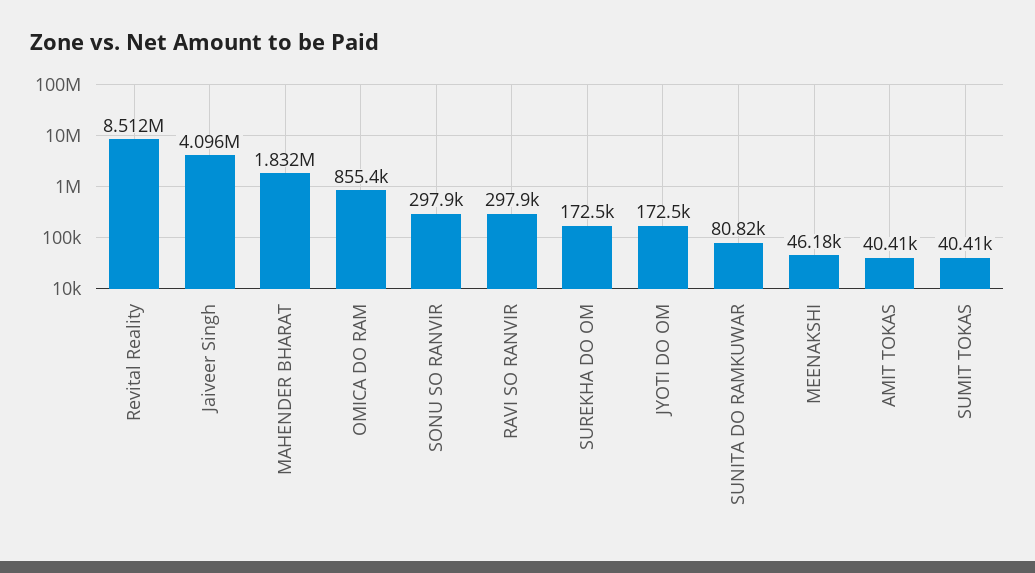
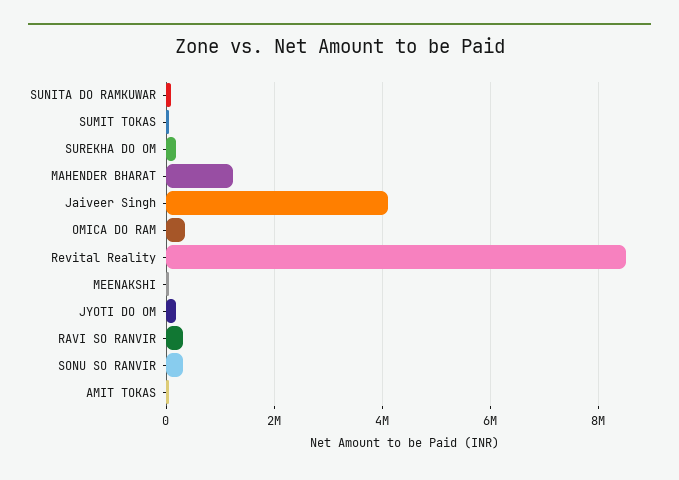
  {
    "Revital Reality": 8512000,
    "Jaiveer Singh": 4096000,
-   "MAHENDER BHARAT": 1832000,
+   "MAHENDER BHARAT": 1200000,
-   "OMICA DO RAM": 855400,
+   "OMICA DO RAM": 400000,
    "SONU SO RANVIR": 297900,
    "RAVI SO RANVIR": 297900,
    "SUREKHA DO OM": 172500,
    "JYOTI DO OM": 172500,
    "SUNITA DO RAMKUWAR": 80820,
    "MEENAKSHI": 46180,
    "AMIT TOKAS": 40410,
    "SUMIT TOKAS": 40410
  }

